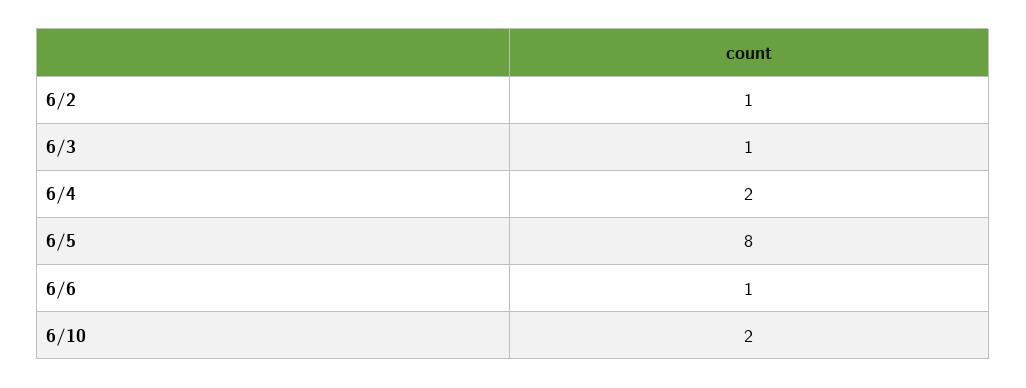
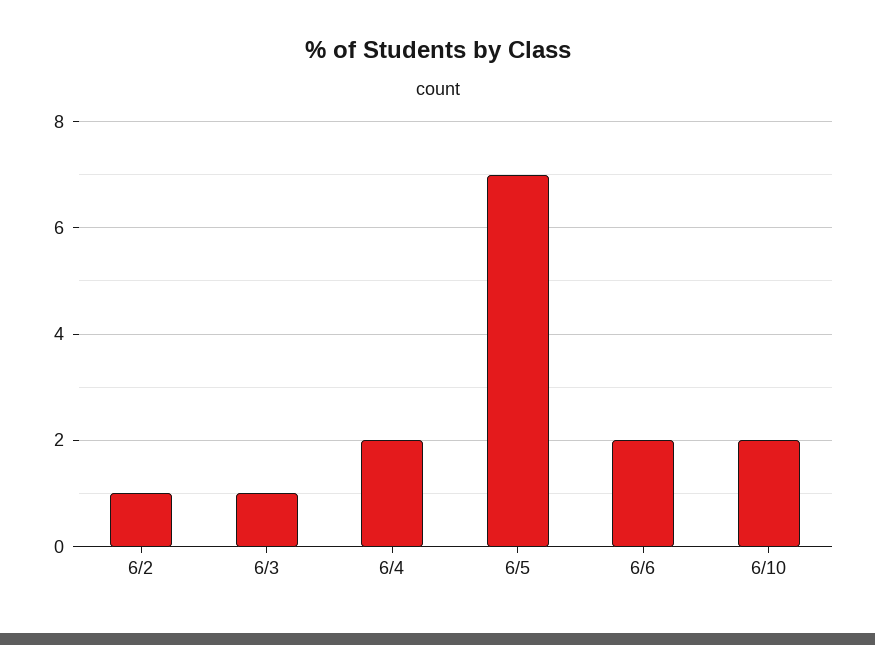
  {
    "6/2": 1,
    "6/3": 1,
    "6/4": 2,
-   "6/5": 8,
+   "6/5": 7,
-   "6/6": 1,
+   "6/6": 2,
    "6/10": 2
  }

